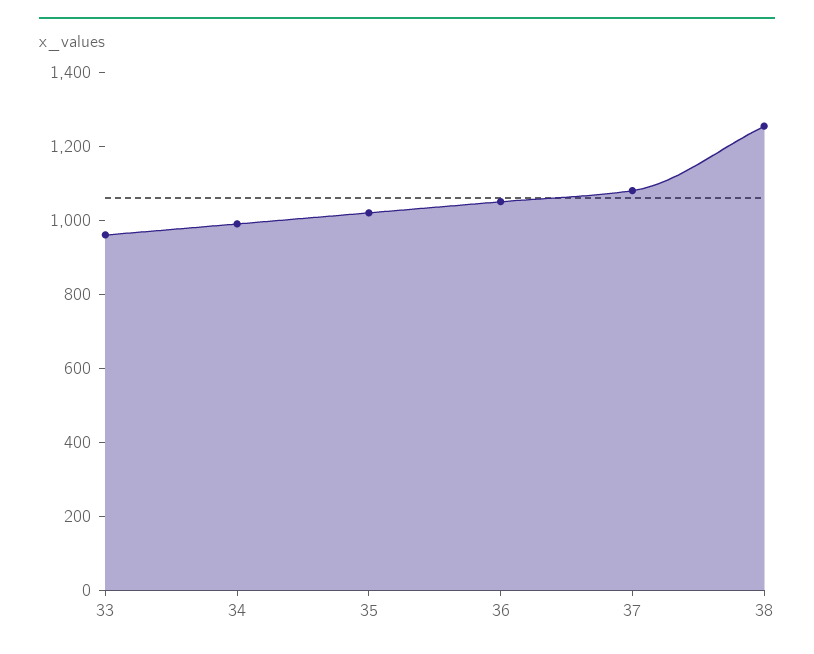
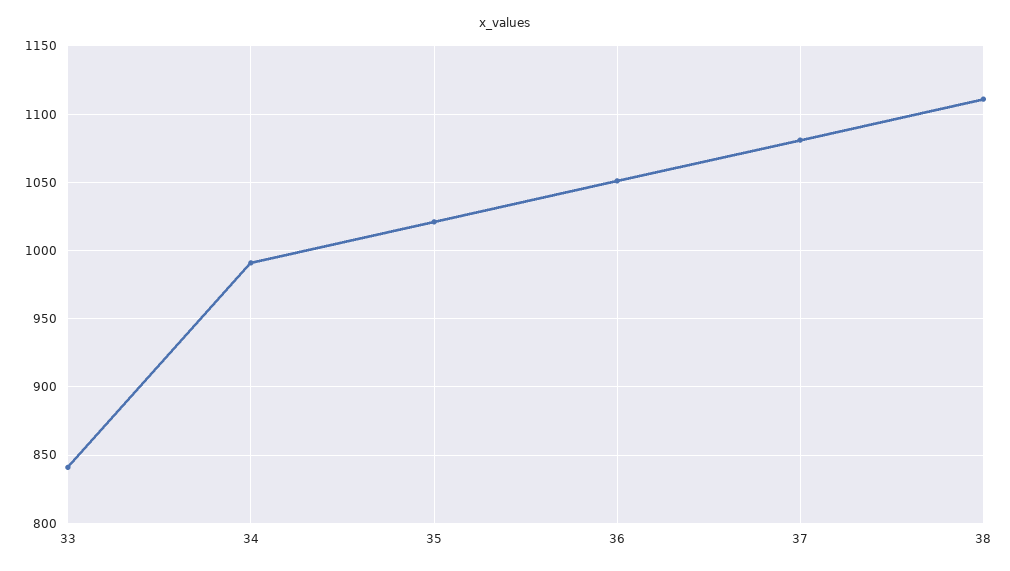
  {
-   "33": 950,
+   "33": 840,
    "34": 990,
    "35": 1020,
    "36": 1050,
    "37": 1080,
-   "38": 1250
+   "38": 1110
  }

